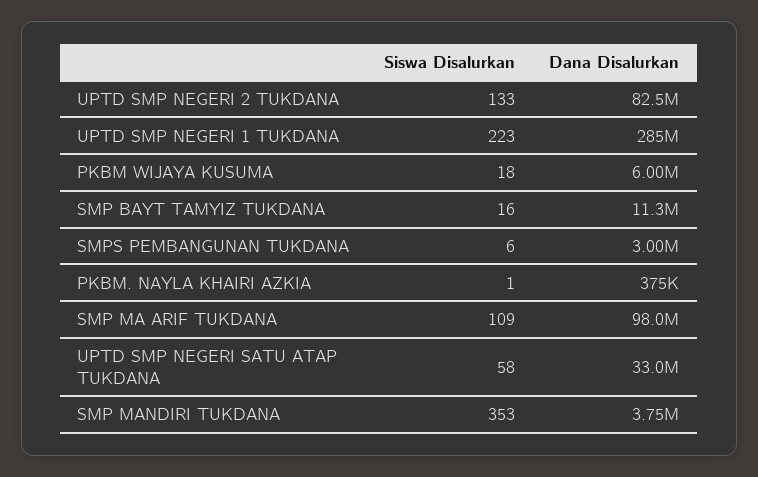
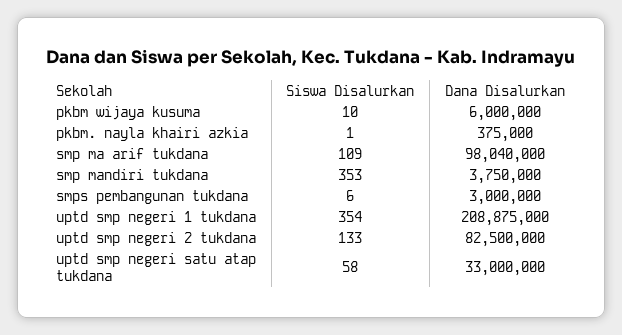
  {
    "Siswa Disalurkan": {
      "UPTD SMP NEGERI 2 TUKDANA": 133,
-     "UPTD SMP NEGERI 1 TUKDANA": 223,
+     "UPTD SMP NEGERI 1 TUKDANA": 354,
-     "PKBM WIJAYA KUSUMA": 18,
+     "PKBM WIJAYA KUSUMA": 10,
-     "SMP BAYT TAMYIZ TUKDANA": 16,
      "SMPS PEMBANGUNAN TUKDANA": 6,
      "PKBM. NAYLA KHAIRI AZKIA": 1,
      "SMP MA ARIF TUKDANA": 109,
      "UPTD SMP NEGERI SATU ATAP TUKDANA": 58,
      "SMP MANDIRI TUKDANA": 353
    },
    "Dana Disalurkan": {
      "UPTD SMP NEGERI 2 TUKDANA": 82500000,
-     "UPTD SMP NEGERI 1 TUKDANA": 285000000,
+     "UPTD SMP NEGERI 1 TUKDANA": 208875000,
      "PKBM WIJAYA KUSUMA": 6000000,
-     "SMP BAYT TAMYIZ TUKDANA": 11300000,
      "SMPS PEMBANGUNAN TUKDANA": 3000000,
      "PKBM. NAYLA KHAIRI AZKIA": 375000,
      "SMP MA ARIF TUKDANA": 98040000,
      "UPTD SMP NEGERI SATU ATAP TUKDANA": 33000000,
      "SMP MANDIRI TUKDANA": 3750000
    }
  }

